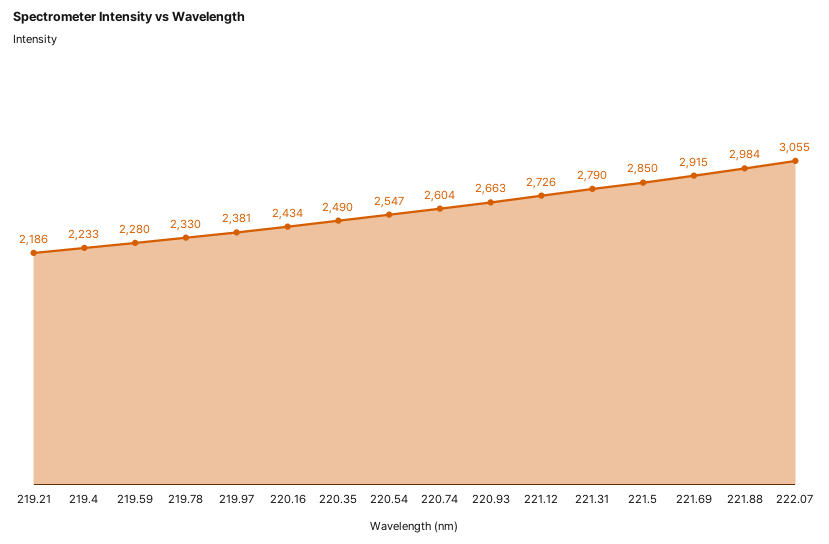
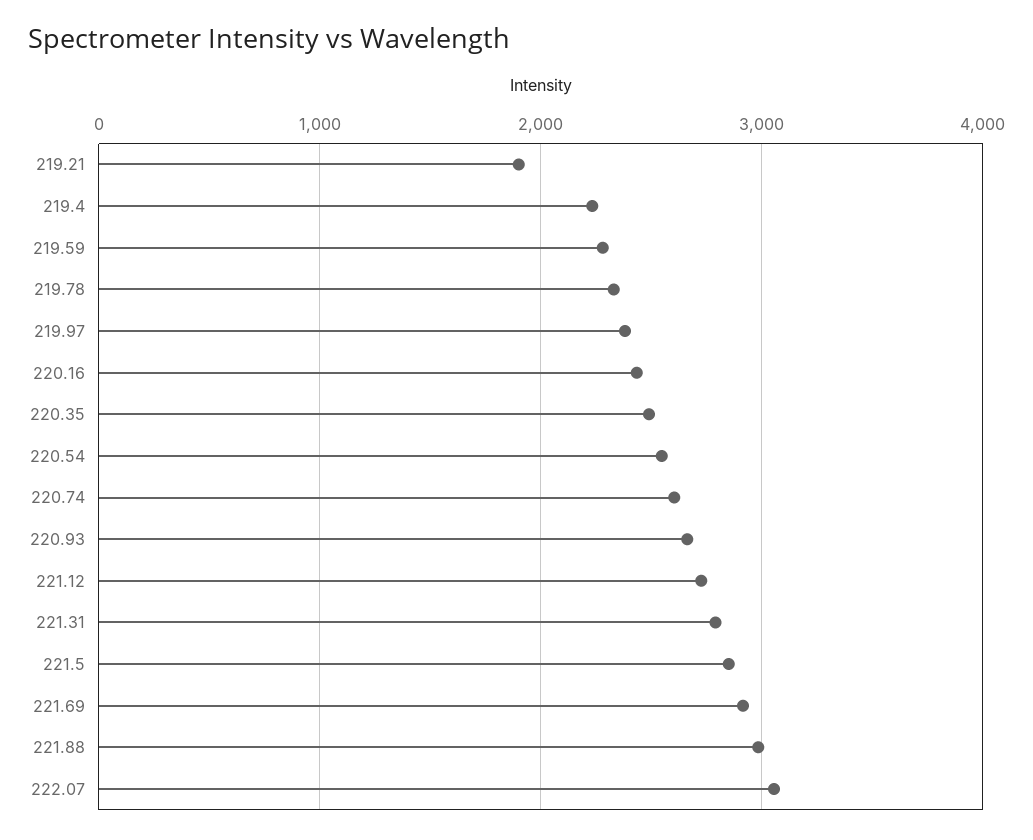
  {
-   "219.21": 2186,
+   "219.21": 1900,
    "219.4": 2233,
    "219.59": 2280,
    "219.78": 2330,
    "219.97": 2381,
    "220.16": 2434,
    "220.35": 2490,
    "220.54": 2547,
    "220.74": 2604,
    "220.93": 2663,
    "221.12": 2726,
    "221.31": 2790,
    "221.5": 2850,
    "221.69": 2915,
    "221.88": 2984,
    "222.07": 3055
  }

